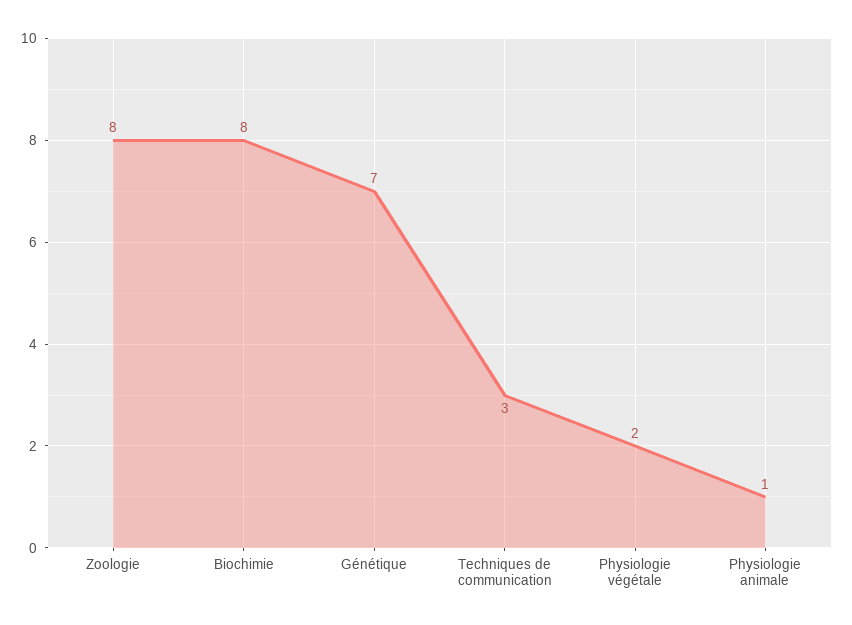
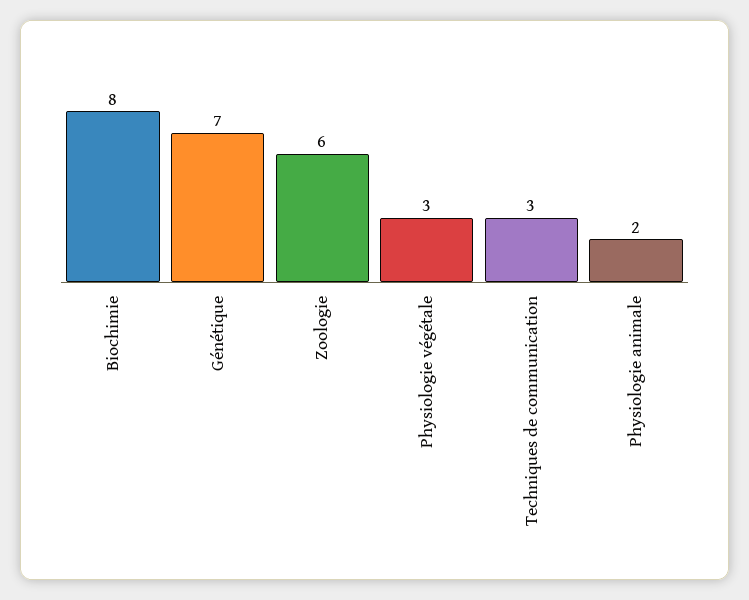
  {
-   "Zoologie": 8,
+   "Zoologie": 6,
    "Biochimie": 8,
    "Génétique": 7,
    "Techniques de communication": 3,
-   "Physiologie végétale": 2,
+   "Physiologie végétale": 3,
-   "Physiologie animale": 1
+   "Physiologie animale": 2
  }

